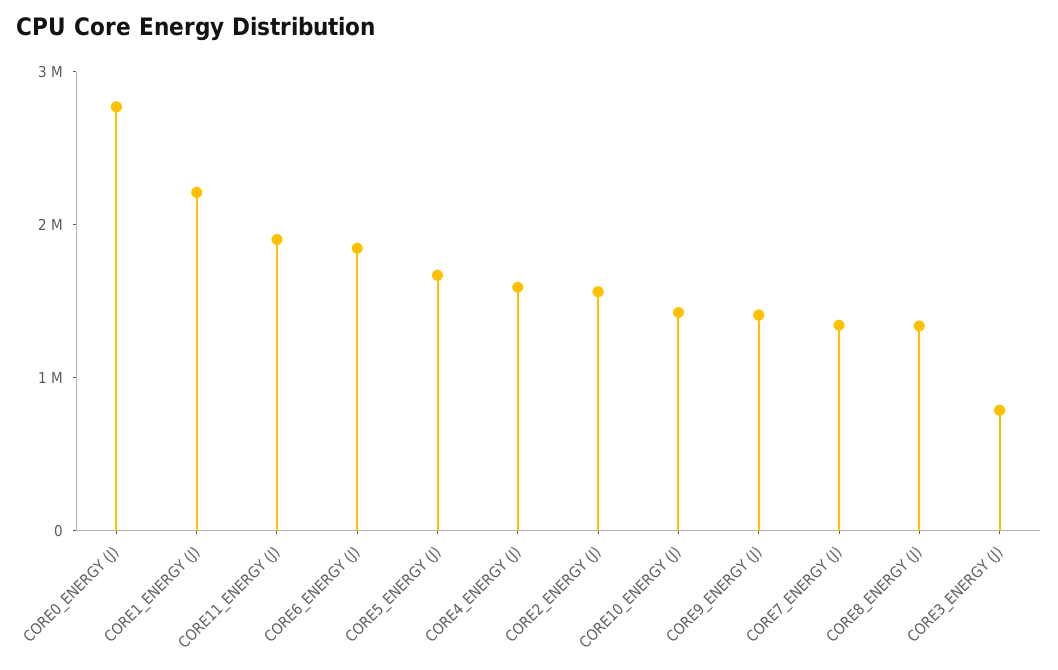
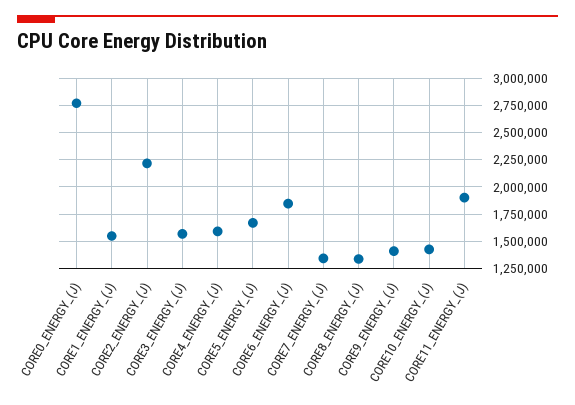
  {
    "CORE0_ENERGY (J)": 2800000,
-   "CORE1_ENERGY (J)": 2200000,
+   "CORE1_ENERGY (J)": 1500000,
    "CORE11_ENERGY (J)": 2000000,
    "CORE6_ENERGY (J)": 1800000,
    "CORE5_ENERGY (J)": 1600000,
    "CORE4_ENERGY (J)": 1600000,
-   "CORE2_ENERGY (J)": 1600000,
+   "CORE2_ENERGY (J)": 2250000,
    "CORE10_ENERGY (J)": 1400000,
    "CORE9_ENERGY (J)": 1400000,
    "CORE7_ENERGY (J)": 1400000,
    "CORE8_ENERGY (J)": 1400000,
-   "CORE3_ENERGY (J)": 800000
+   "CORE3_ENERGY (J)": 1500000
  }

